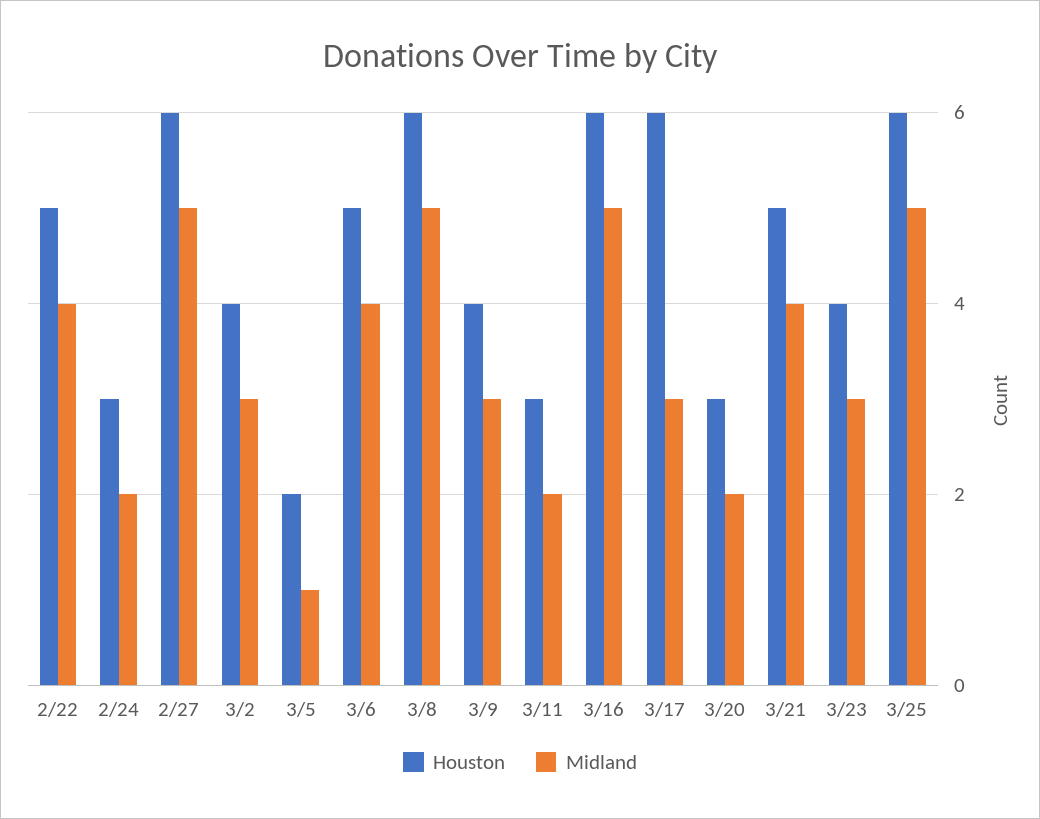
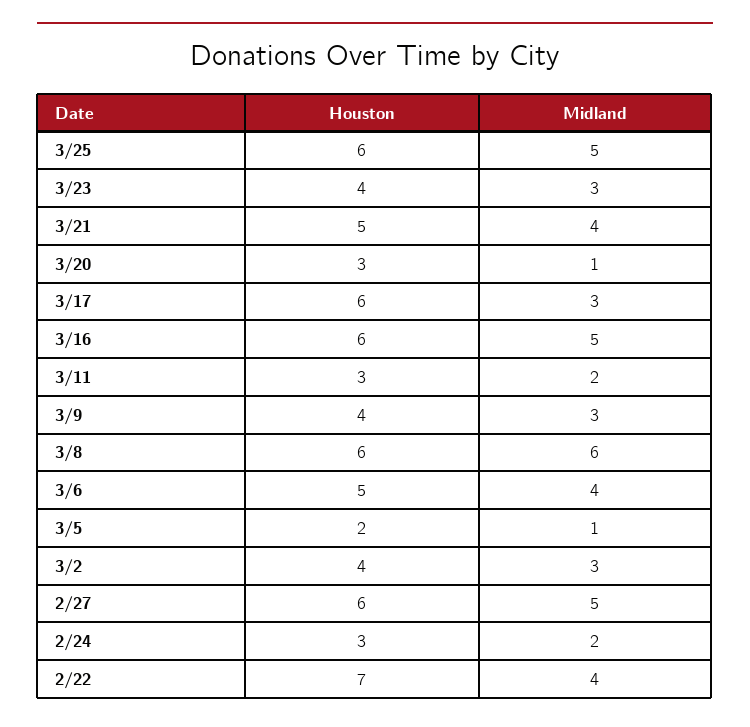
  {
    "Houston": {
-     "2/22": 5,
+     "2/22": 7,
      "2/24": 3,
      "2/27": 6,
      "3/2": 4,
      "3/5": 2,
      "3/6": 5,
      "3/8": 6,
      "3/9": 4,
      "3/11": 3,
      "3/16": 6,
      "3/17": 6,
      "3/20": 3,
      "3/21": 5,
      "3/23": 4,
      "3/25": 6
    },
    "Midland": {
      "2/22": 4,
      "2/24": 2,
      "2/27": 5,
      "3/2": 3,
      "3/5": 1,
      "3/6": 4,
-     "3/8": 5,
+     "3/8": 6,
      "3/9": 3,
      "3/11": 2,
      "3/16": 5,
      "3/17": 3,
-     "3/20": 2,
+     "3/20": 1,
      "3/21": 4,
      "3/23": 3,
      "3/25": 5
    }
  }

